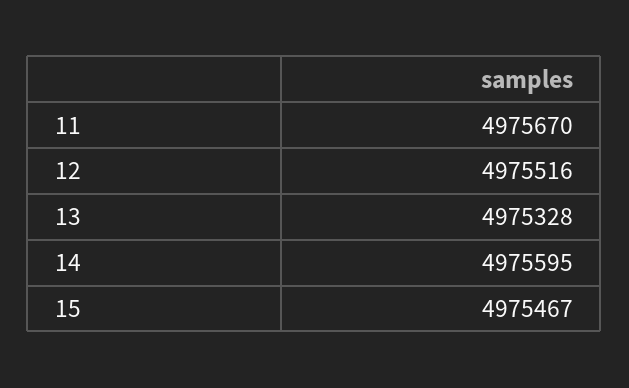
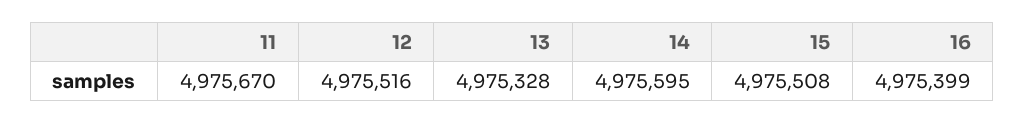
  {
    "11": 4975670,
    "12": 4975516,
    "13": 4975328,
    "14": 4975595,
-   "15": 4975467
+   "15": 4975508,
+   "16": 4975399
  }

